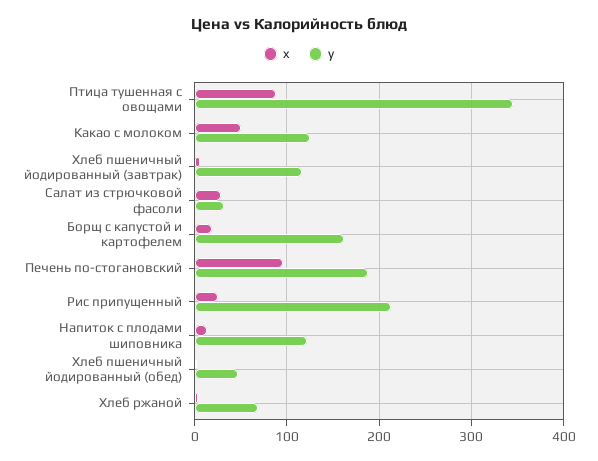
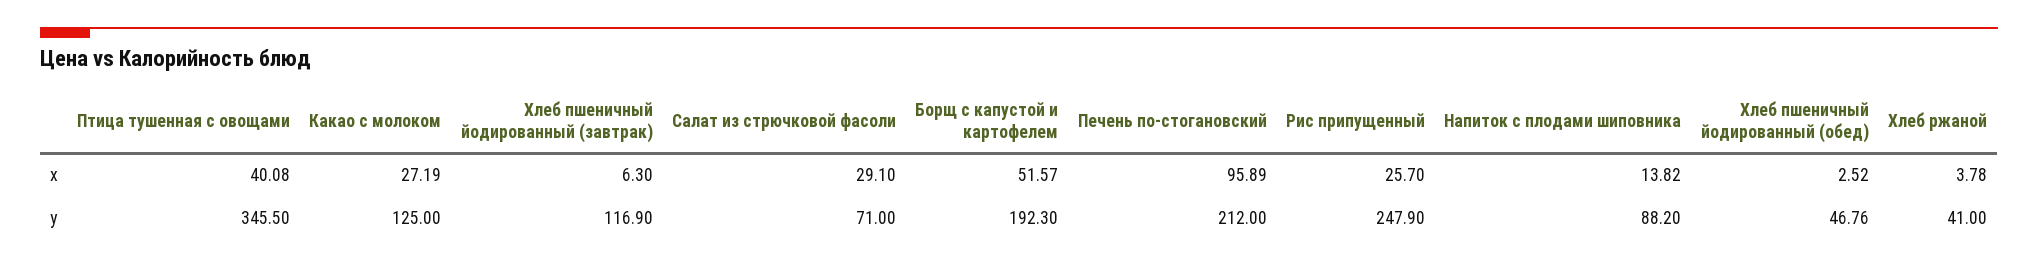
  {
    "x": {
-     "Птица тушенная с овощами": 90,
+     "Птица тушенная с овощами": 40.08,
-     "Какао с молоком": 50,
+     "Какао с молоком": 27.19,
      "Хлеб пшеничный йодированный (завтрак)": 6.3,
      "Салат из стрючковой фасоли": 29.1,
-     "Борщ с капустой и картофелем": 20,
+     "Борщ с капустой и картофелем": 51.57,
      "Печень по-стогановский": 95.89,
      "Рис припущенный": 25.7,
      "Напиток с плодами шиповника": 13.82,
      "Хлеб пшеничный йодированный (обед)": 2.52,
      "Хлеб ржаной": 3.78
    },
    "y": {
      "Птица тушенная с овощами": 345.5,
      "Какао с молоком": 125,
      "Хлеб пшеничный йодированный (завтрак)": 116.9,
-     "Салат из стрючковой фасоли": 30,
+     "Салат из стрючковой фасоли": 71,
-     "Борщ с капустой и картофелем": 160,
+     "Борщ с капустой и картофелем": 192.3,
-     "Печень по-стогановский": 190,
+     "Печень по-стогановский": 212,
-     "Рис припущенный": 210,
+     "Рис припущенный": 247.9,
-     "Напиток с плодами шиповника": 120,
+     "Напиток с плодами шиповника": 88.2,
      "Хлеб пшеничный йодированный (обед)": 46.76,
-     "Хлеб ржаной": 70
+     "Хлеб ржаной": 41
    }
  }

